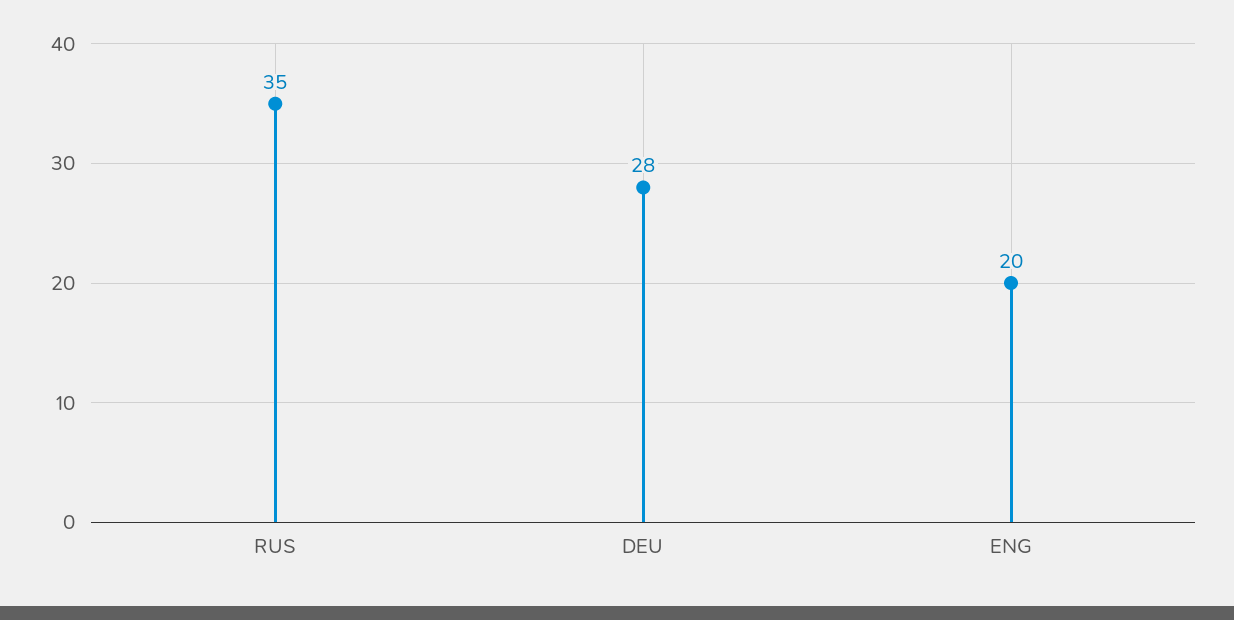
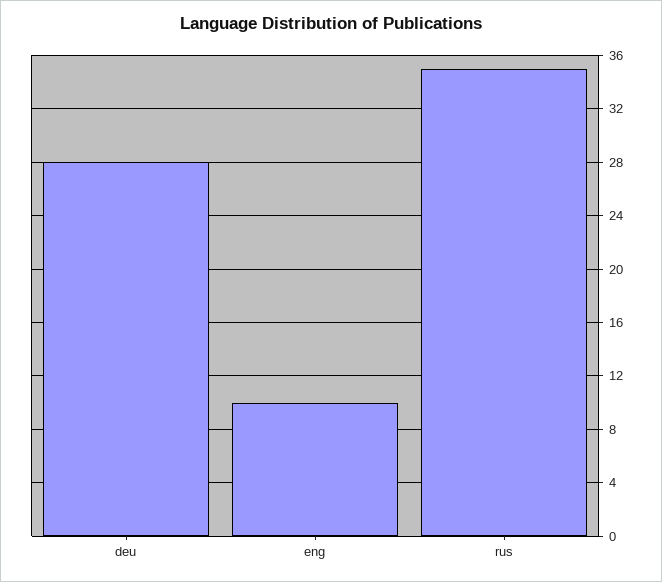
  {
    "RUS": 35,
    "DEU": 28,
-   "ENG": 20
+   "ENG": 10
  }

